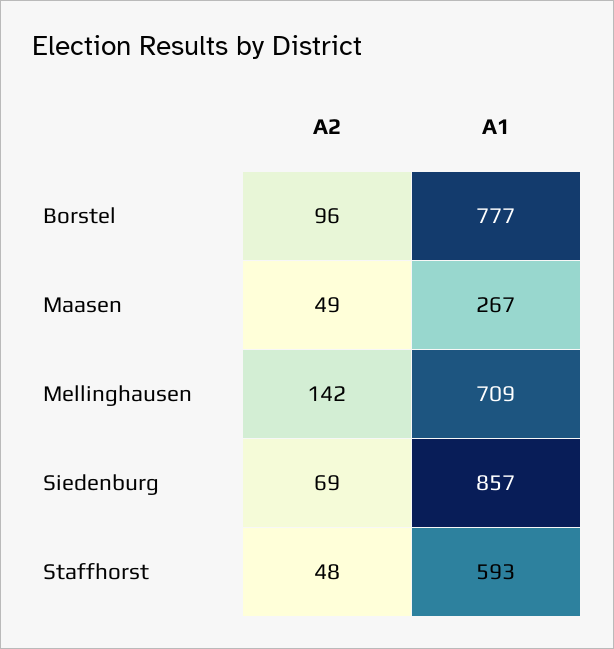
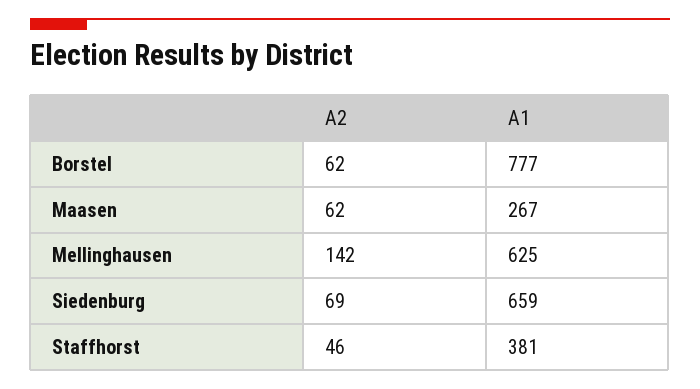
  {
    "A2": {
-     "Borstel": 96,
+     "Borstel": 62,
-     "Maasen": 49,
+     "Maasen": 62,
      "Mellinghausen": 142,
      "Siedenburg": 69,
-     "Staffhorst": 48
+     "Staffhorst": 46
    },
    "A1": {
      "Borstel": 777,
      "Maasen": 267,
-     "Mellinghausen": 709,
+     "Mellinghausen": 625,
-     "Siedenburg": 857,
+     "Siedenburg": 659,
-     "Staffhorst": 593
+     "Staffhorst": 381
    }
  }

